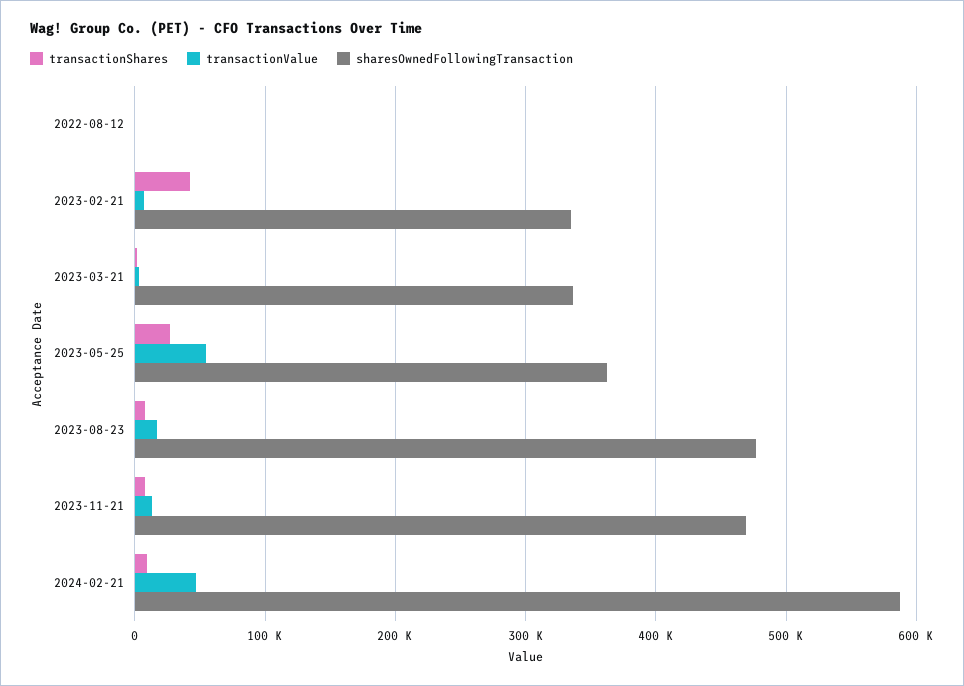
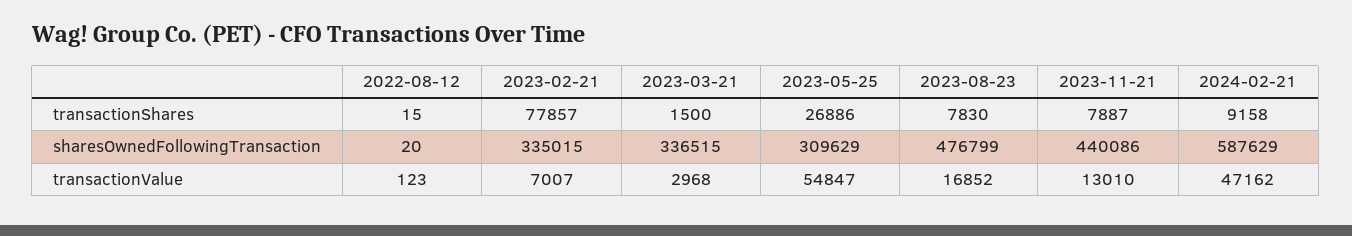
  {
    "transactionShares": {
      "2022-08-12": 15,
-     "2023-02-21": 40000,
+     "2023-02-21": 77857,
      "2023-03-21": 1500,
      "2023-05-25": 26886,
      "2023-08-23": 7830,
      "2023-11-21": 7887,
      "2024-02-21": 9158
    },
    "transactionValue": {
      "2022-08-12": 123,
      "2023-02-21": 7007,
      "2023-03-21": 2968,
      "2023-05-25": 54847,
      "2023-08-23": 16852,
      "2023-11-21": 13010,
      "2024-02-21": 47162
    },
    "sharesOwnedFollowingTransaction": {
      "2022-08-12": 20,
      "2023-02-21": 335015,
      "2023-03-21": 336515,
-     "2023-05-25": 360000,
+     "2023-05-25": 309629,
      "2023-08-23": 476799,
-     "2023-11-21": 470000,
+     "2023-11-21": 440086,
      "2024-02-21": 587629
    }
  }

